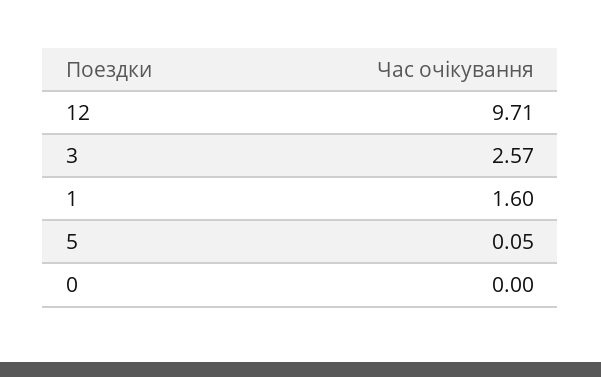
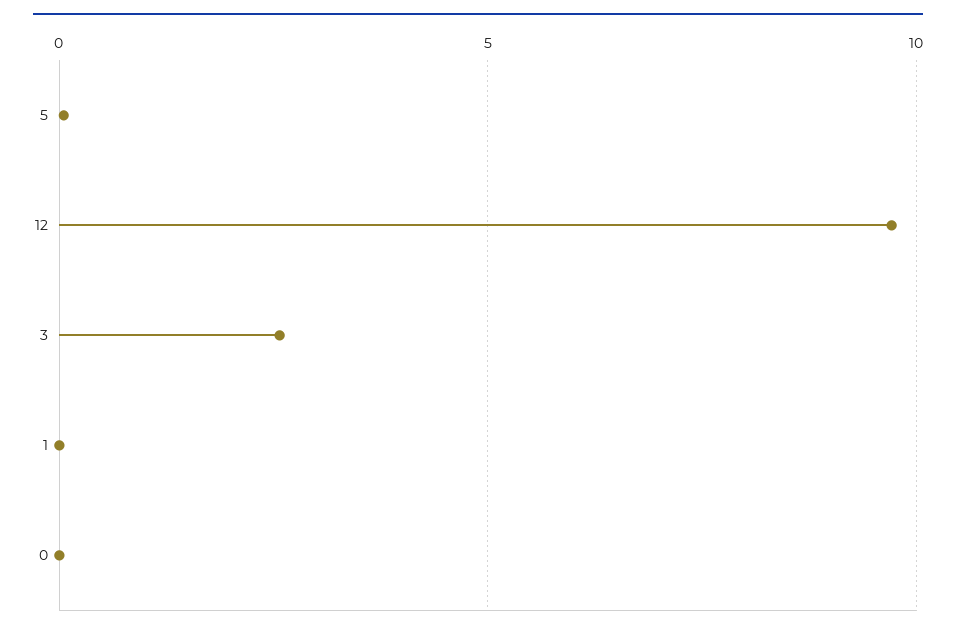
  {
    "12": 9.71,
    "3": 2.57,
-   "1": 1.6,
+   "1": 0,
    "5": 0.05,
    "0": 0
  }

